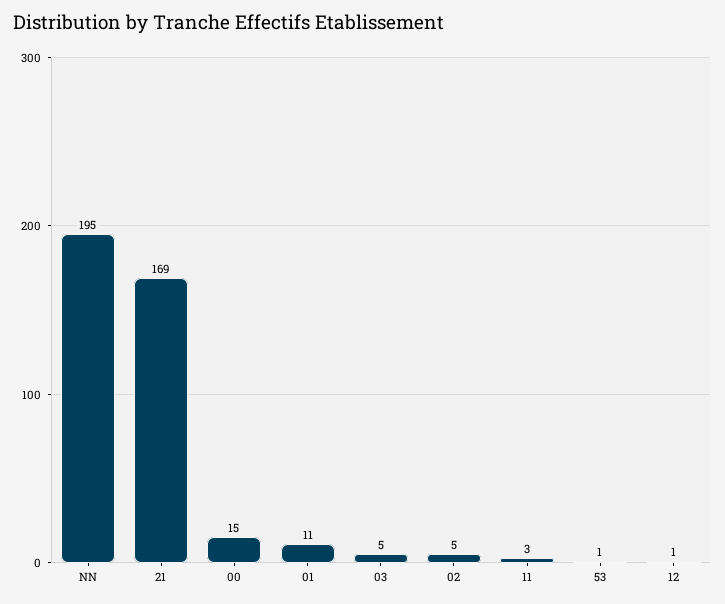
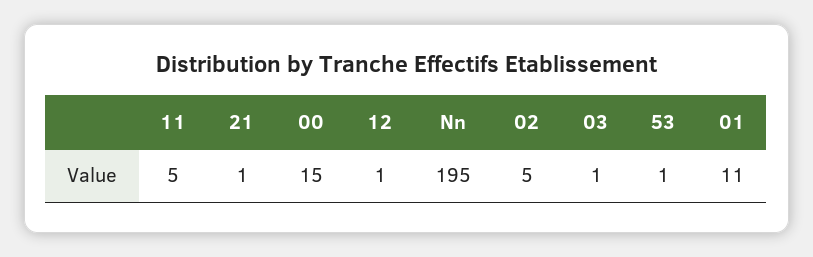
  {
    "NN": 195,
-   "21": 169,
+   "21": 1,
    "00": 15,
    "01": 11,
-   "03": 5,
+   "03": 1,
    "02": 5,
-   "11": 3,
+   "11": 5,
    "53": 1,
    "12": 1
  }

